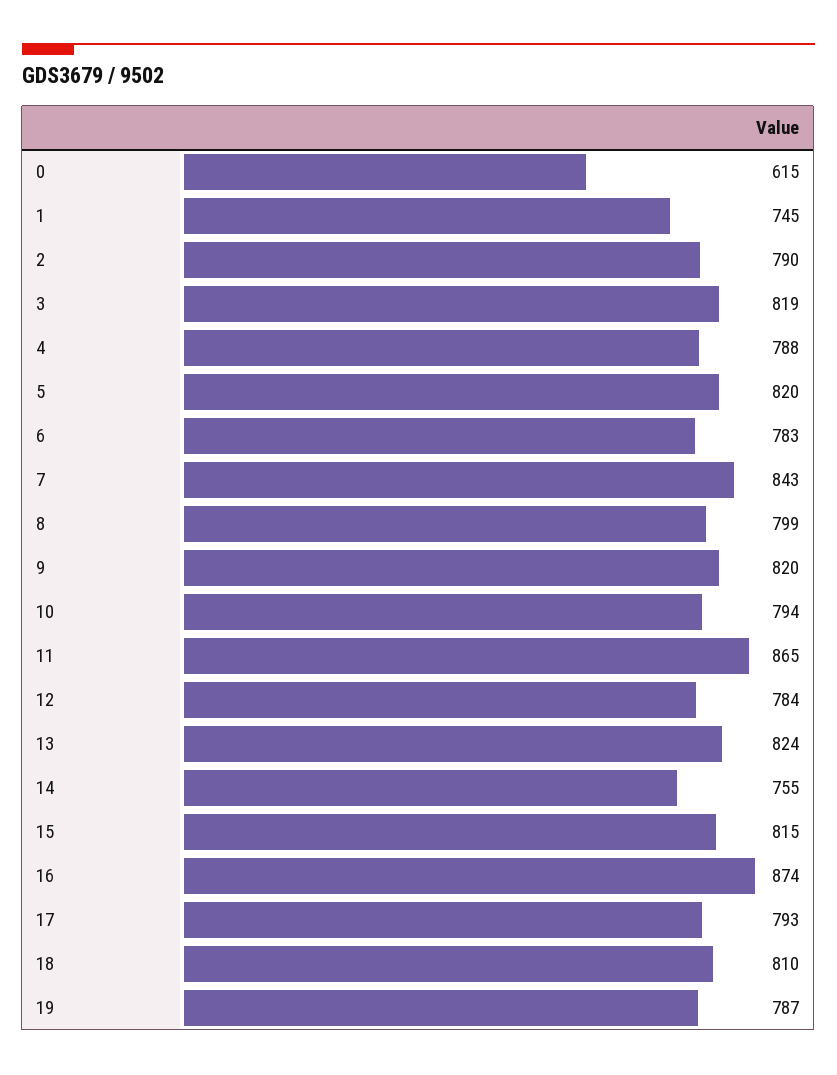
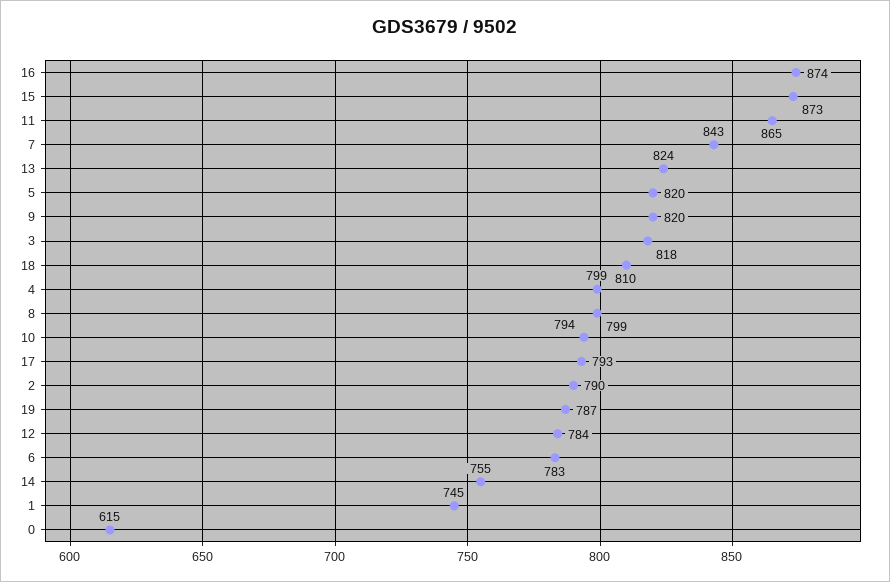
  {
    "0": 615,
    "1": 745,
    "2": 790,
-   "3": 819,
+   "3": 818,
-   "4": 788,
+   "4": 799,
    "5": 820,
    "6": 783,
    "7": 843,
    "8": 799,
    "9": 820,
    "10": 794,
    "11": 865,
    "12": 784,
    "13": 824,
    "14": 755,
-   "15": 815,
+   "15": 873,
    "16": 874,
    "17": 793,
    "18": 810,
    "19": 787
  }

